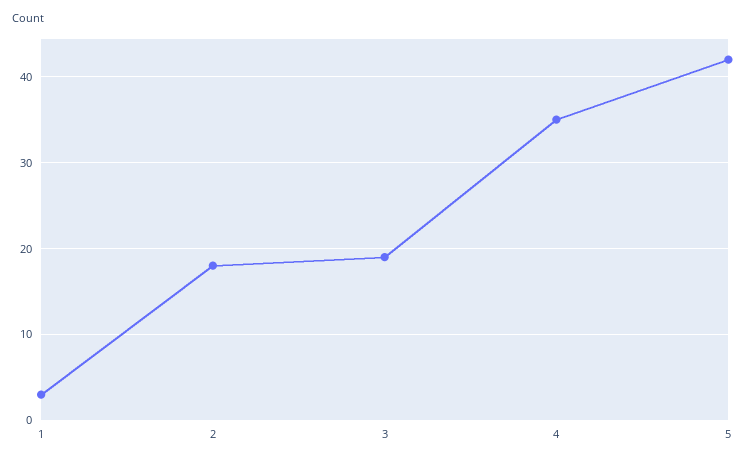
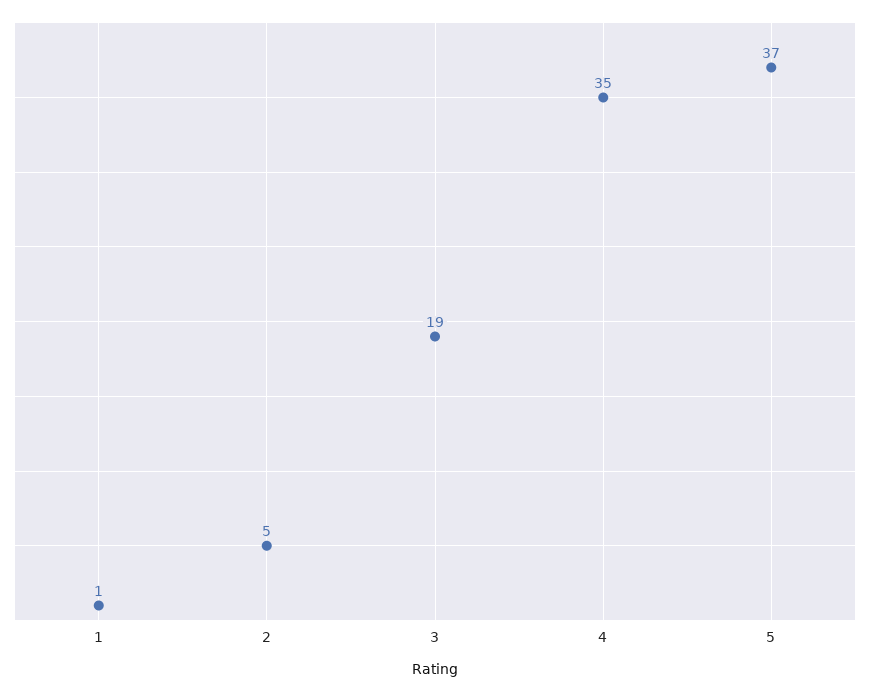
  {
-   "1": 3,
+   "1": 1,
-   "2": 18,
+   "2": 5,
    "3": 19,
    "4": 35,
-   "5": 42
+   "5": 37
  }

